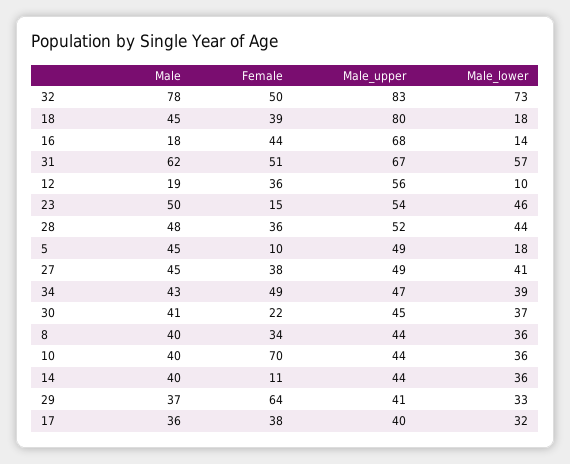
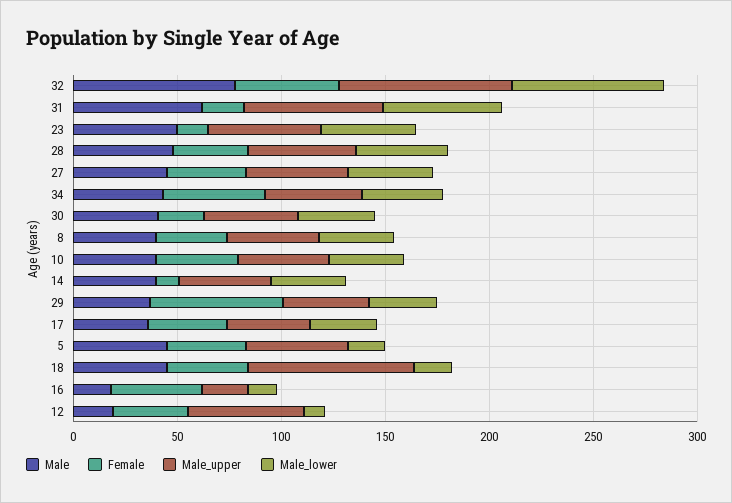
  {
    "Male": {
      "32": 78,
      "18": 45,
      "16": 18,
      "31": 62,
      "12": 19,
      "23": 50,
      "28": 48,
      "5": 45,
      "27": 45,
      "34": 43,
      "30": 41,
      "8": 40,
      "10": 40,
      "14": 40,
      "29": 37,
      "17": 36
    },
    "Female": {
      "32": 50,
      "18": 39,
      "16": 44,
-     "31": 51,
+     "31": 20,
      "12": 36,
      "23": 15,
      "28": 36,
-     "5": 10,
+     "5": 40,
      "27": 38,
      "34": 49,
      "30": 22,
      "8": 34,
-     "10": 70,
+     "10": 40,
      "14": 11,
      "29": 64,
      "17": 38
    },
    "Male_upper": {
      "32": 83,
      "18": 80,
-     "16": 68,
+     "16": 20,
      "31": 67,
      "12": 56,
      "23": 54,
      "28": 52,
      "5": 49,
      "27": 49,
      "34": 47,
      "30": 45,
      "8": 44,
      "10": 44,
      "14": 44,
      "29": 41,
      "17": 40
    },
    "Male_lower": {
      "32": 73,
      "18": 18,
      "16": 14,
      "31": 57,
      "12": 10,
      "23": 46,
      "28": 44,
      "5": 18,
      "27": 41,
      "34": 39,
      "30": 37,
      "8": 36,
      "10": 36,
      "14": 36,
      "29": 33,
      "17": 32
    }
  }

